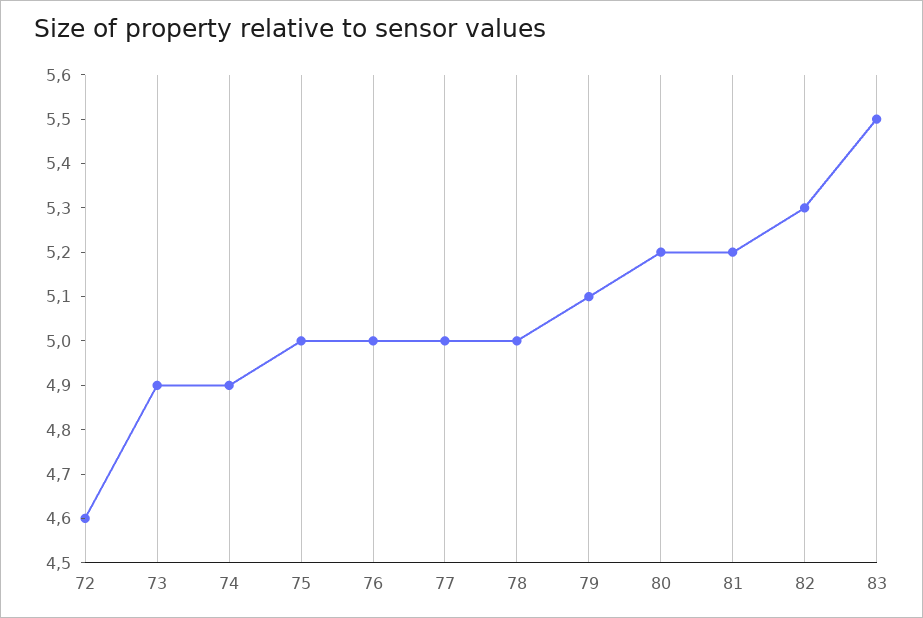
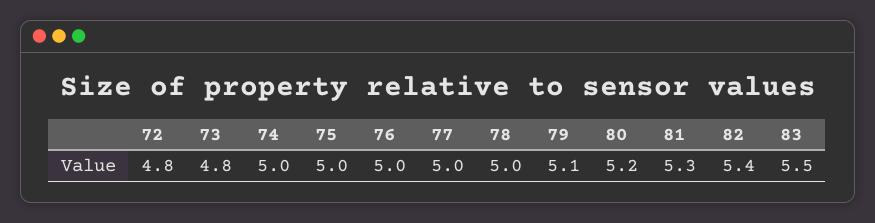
  {
-   "72": 4.6,
+   "72": 4.8,
-   "73": 4.9,
+   "73": 4.8,
-   "74": 4.9,
+   "74": 5,
    "75": 5,
    "76": 5,
    "77": 5,
    "78": 5,
    "79": 5.1,
    "80": 5.2,
-   "81": 5.2,
+   "81": 5.3,
-   "82": 5.3,
+   "82": 5.4,
    "83": 5.5
  }

